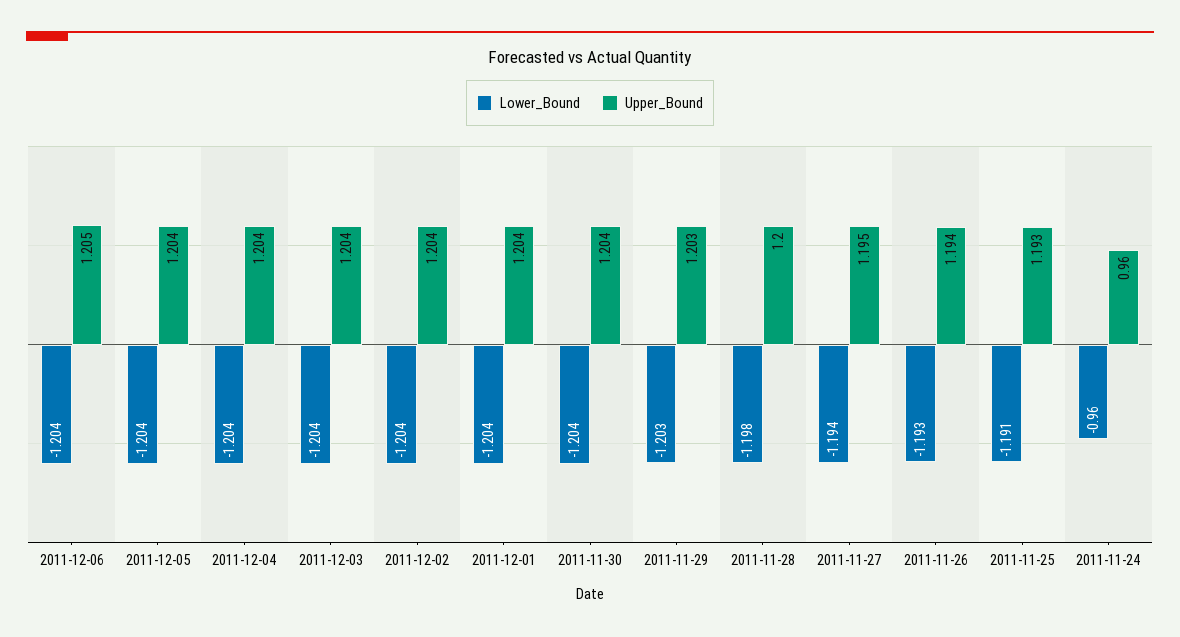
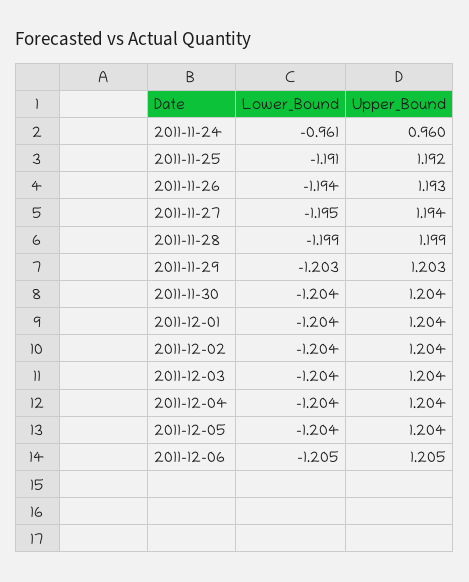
  {
    "Lower_Bound": {
-     "2011-12-06": -1.204,
+     "2011-12-06": -1.205,
      "2011-12-05": -1.204,
      "2011-12-04": -1.204,
      "2011-12-03": -1.204,
      "2011-12-02": -1.204,
      "2011-12-01": -1.204,
      "2011-11-30": -1.204,
      "2011-11-29": -1.203,
-     "2011-11-28": -1.198,
+     "2011-11-28": -1.199,
-     "2011-11-27": -1.194,
+     "2011-11-27": -1.195,
-     "2011-11-26": -1.193,
+     "2011-11-26": -1.194,
      "2011-11-25": -1.191,
-     "2011-11-24": -0.96
+     "2011-11-24": -0.961
    },
    "Upper_Bound": {
      "2011-12-06": 1.205,
      "2011-12-05": 1.204,
      "2011-12-04": 1.204,
      "2011-12-03": 1.204,
      "2011-12-02": 1.204,
      "2011-12-01": 1.204,
      "2011-11-30": 1.204,
      "2011-11-29": 1.203,
-     "2011-11-28": 1.2,
+     "2011-11-28": 1.199,
-     "2011-11-27": 1.195,
+     "2011-11-27": 1.194,
-     "2011-11-26": 1.194,
+     "2011-11-26": 1.193,
-     "2011-11-25": 1.193,
+     "2011-11-25": 1.192,
      "2011-11-24": 0.96
    }
  }

